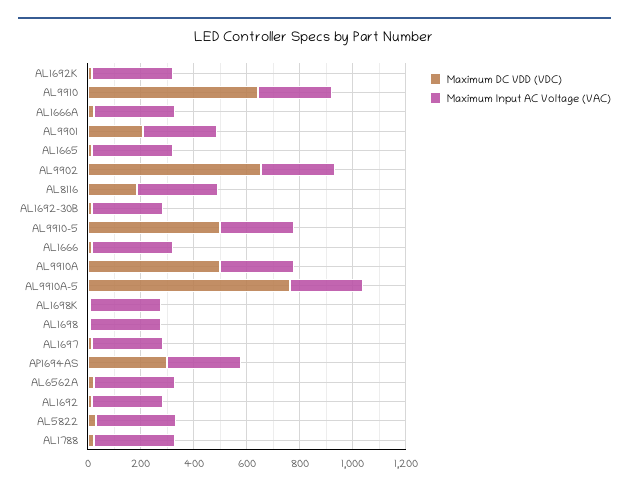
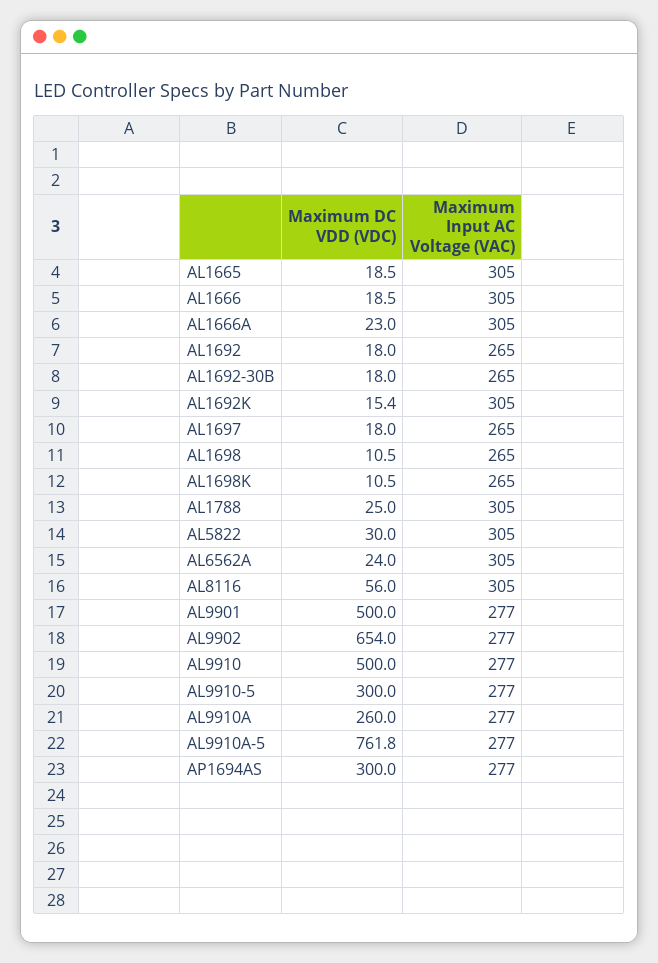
  {
    "Maximum DC VDD (VDC)": {
      "AL1692K": 15.4,
-     "AL9910": 650,
+     "AL9910": 500,
      "AL1666A": 23,
-     "AL9901": 200,
+     "AL9901": 500,
      "AL1665": 18.5,
      "AL9902": 654,
-     "AL8116": 200,
+     "AL8116": 56,
      "AL1692-30B": 18,
-     "AL9910-5": 500,
+     "AL9910-5": 300,
      "AL1666": 18.5,
-     "AL9910A": 500,
+     "AL9910A": 260,
      "AL9910A-5": 761.8,
      "AL1698K": 10.5,
      "AL1698": 10.5,
      "AL1697": 18,
      "AP1694AS": 300,
      "AL6562A": 24,
      "AL1692": 18,
      "AL5822": 30,
      "AL1788": 25
    },
    "Maximum Input AC Voltage (VAC)": {
      "AL1692K": 305,
      "AL9910": 277,
      "AL1666A": 305,
      "AL9901": 277,
      "AL1665": 305,
      "AL9902": 277,
      "AL8116": 305,
      "AL1692-30B": 265,
      "AL9910-5": 277,
      "AL1666": 305,
      "AL9910A": 277,
      "AL9910A-5": 277,
      "AL1698K": 265,
      "AL1698": 265,
      "AL1697": 265,
      "AP1694AS": 277,
      "AL6562A": 305,
      "AL1692": 265,
      "AL5822": 305,
      "AL1788": 305
    }
  }

